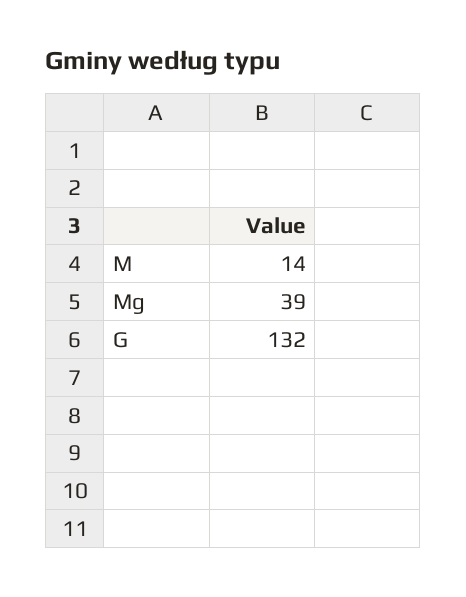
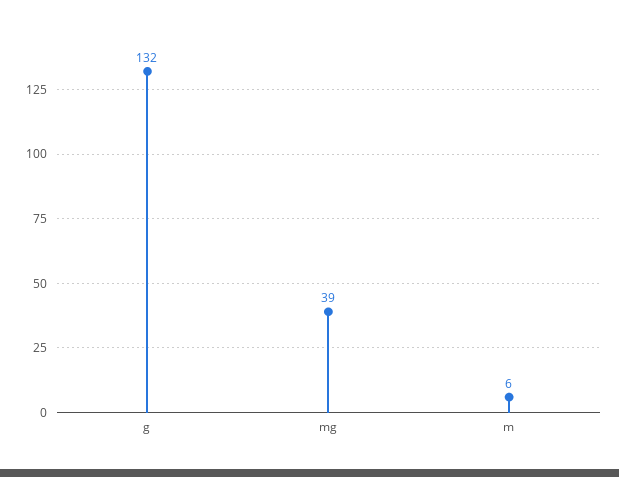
  {
-   "M": 14,
+   "M": 6,
    "Mg": 39,
    "G": 132
  }

